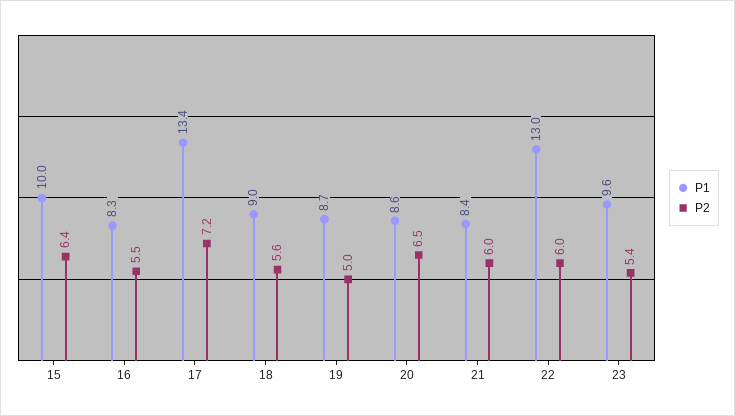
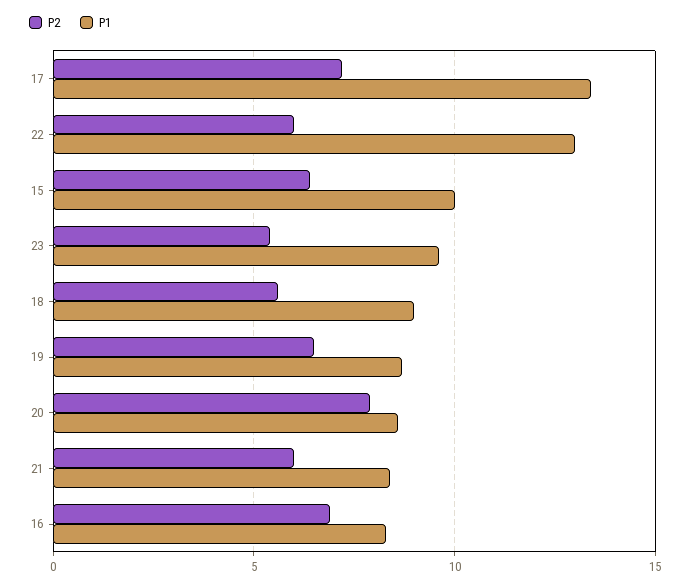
  {
    "P1": {
      "15": 10,
      "16": 8.3,
      "17": 13.4,
      "18": 9,
      "19": 8.7,
      "20": 8.6,
      "21": 8.4,
      "22": 13,
      "23": 9.6
    },
    "P2": {
      "15": 6.4,
-     "16": 5.5,
+     "16": 7,
      "17": 7.2,
      "18": 5.6,
-     "19": 5,
+     "19": 6.5,
-     "20": 6.5,
+     "20": 8,
      "21": 6,
      "22": 6,
      "23": 5.4
    }
  }

